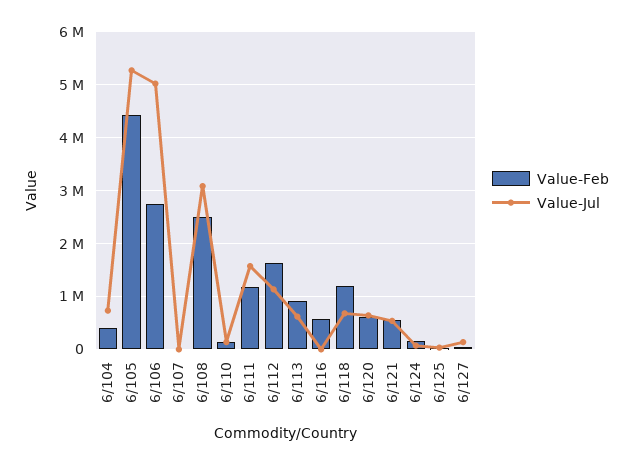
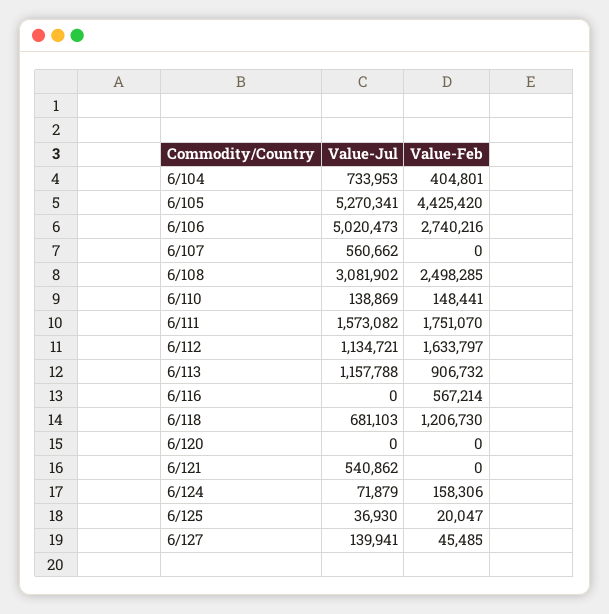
  {
    "Value-Feb": {
      "6/104": 404801,
      "6/105": 4425420,
      "6/106": 2740216,
      "6/107": 0,
      "6/108": 2498285,
      "6/110": 148441,
-     "6/111": 1200000,
+     "6/111": 1751070,
      "6/112": 1633797,
      "6/113": 906732,
      "6/116": 567214,
      "6/118": 1206730,
-     "6/120": 600000,
+     "6/120": 0,
-     "6/121": 600000,
+     "6/121": 0,
      "6/124": 158306,
      "6/125": 20047,
      "6/127": 45485
    },
    "Value-Jul": {
      "6/104": 733953,
      "6/105": 5270341,
      "6/106": 5020473,
-     "6/107": 0,
+     "6/107": 560662,
      "6/108": 3081902,
      "6/110": 138869,
      "6/111": 1573082,
      "6/112": 1134721,
-     "6/113": 600000,
+     "6/113": 1157788,
      "6/116": 0,
      "6/118": 681103,
-     "6/120": 600000,
+     "6/120": 0,
      "6/121": 540862,
      "6/124": 71879,
      "6/125": 36930,
      "6/127": 139941
    }
  }

